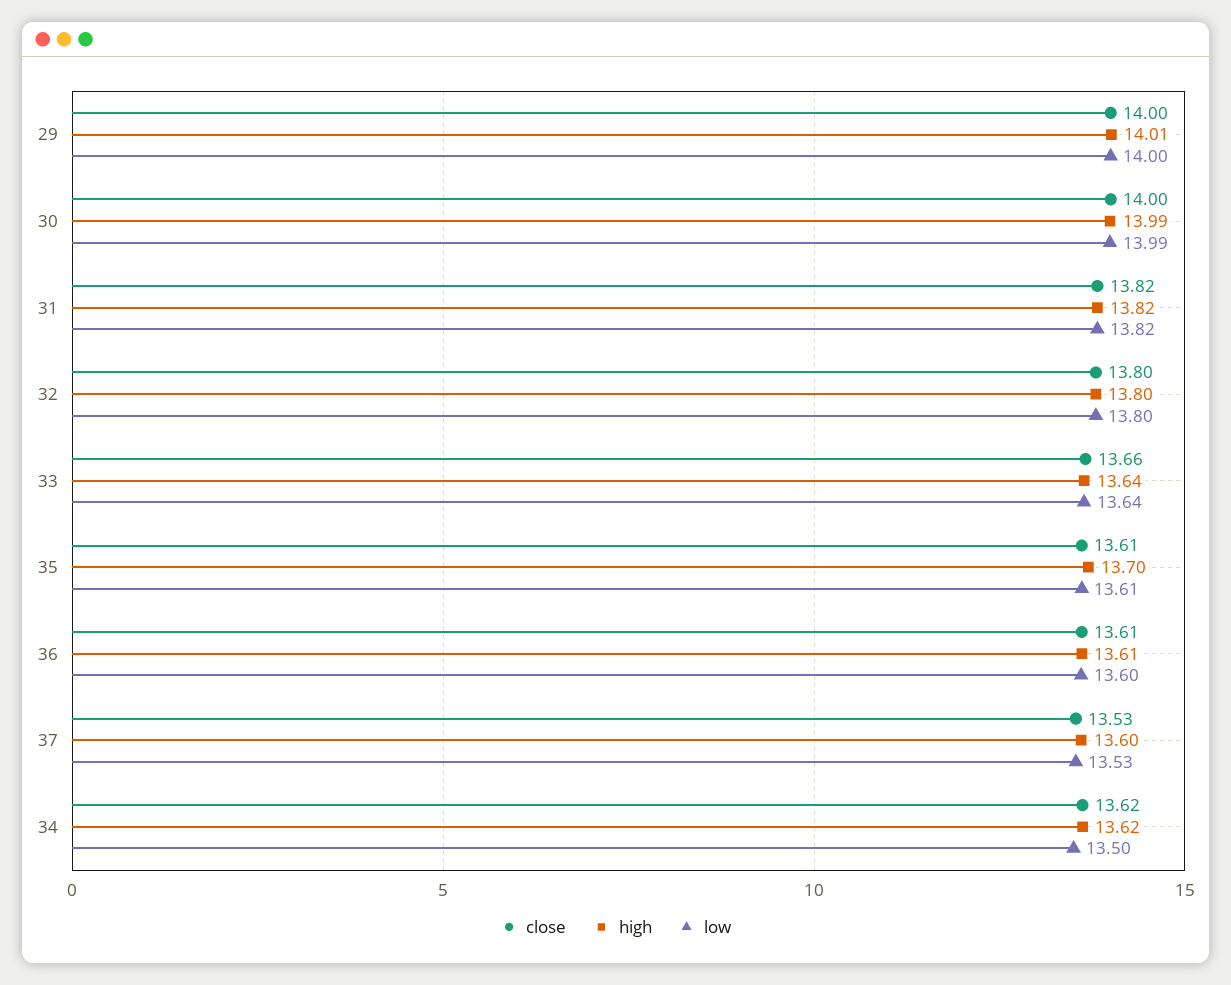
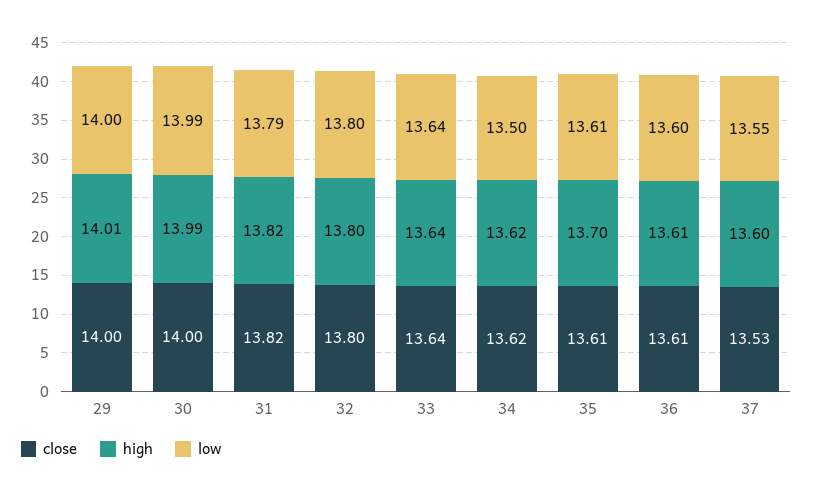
  {
    "close": {
      "29": 14,
      "30": 14,
      "31": 13.82,
      "32": 13.8,
-     "33": 13.66,
+     "33": 13.64,
      "35": 13.61,
      "36": 13.61,
      "37": 13.53,
      "34": 13.62
    },
    "high": {
      "29": 14.01,
      "30": 13.99,
      "31": 13.82,
      "32": 13.8,
      "33": 13.64,
      "35": 13.7,
      "36": 13.61,
      "37": 13.6,
      "34": 13.62
    },
    "low": {
      "29": 14,
      "30": 13.99,
-     "31": 13.82,
+     "31": 13.79,
      "32": 13.8,
      "33": 13.64,
      "35": 13.61,
      "36": 13.6,
-     "37": 13.53,
+     "37": 13.55,
      "34": 13.5
    }
  }

